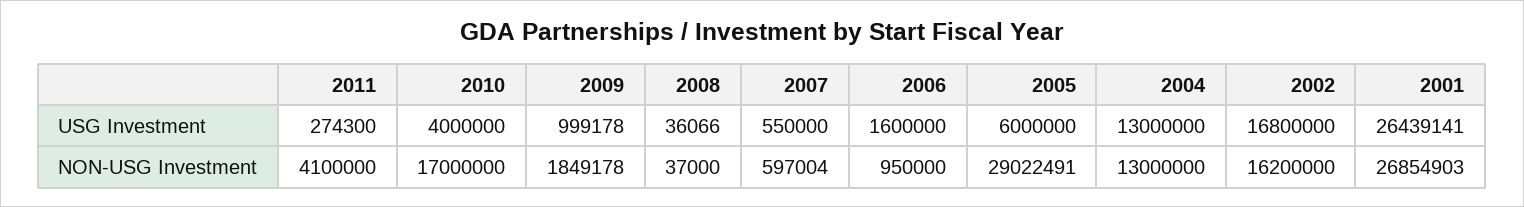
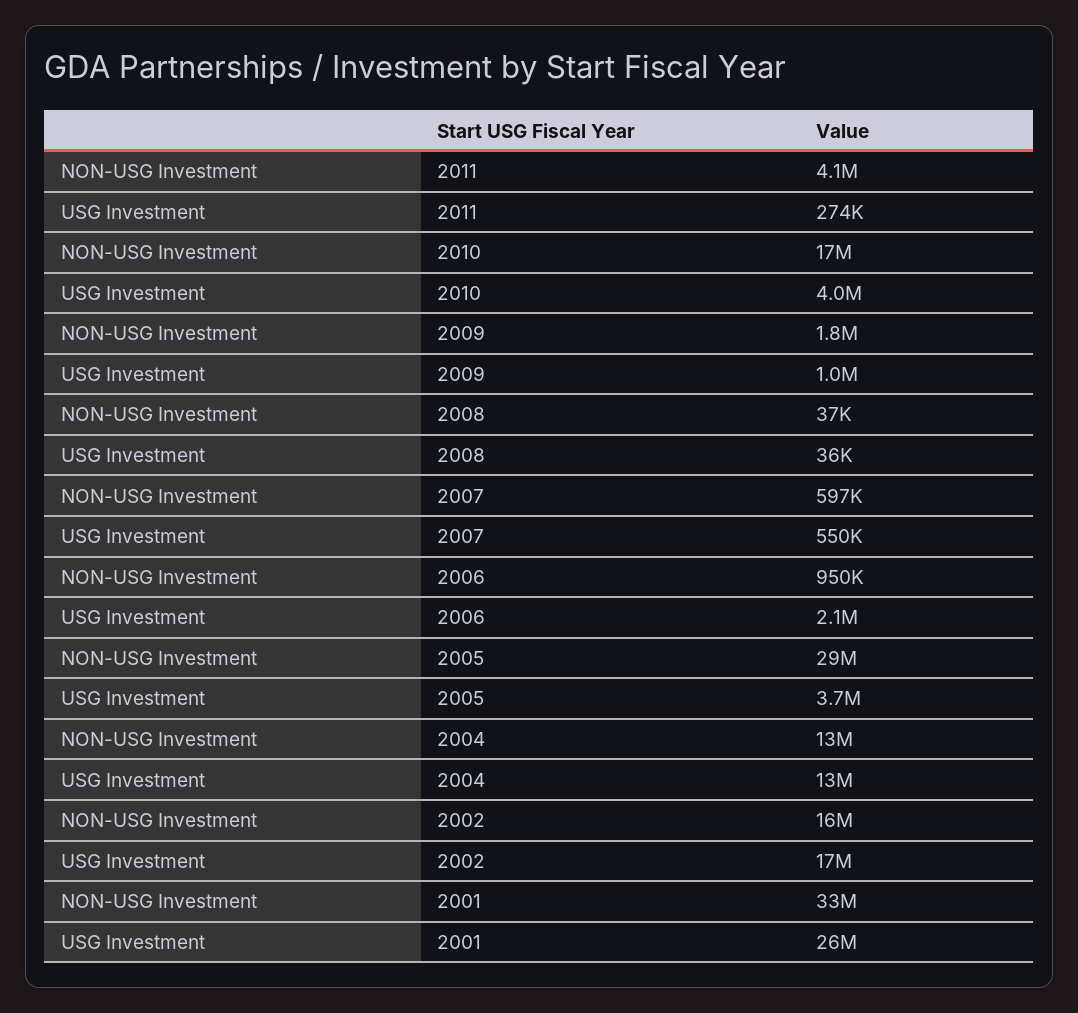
  {
    "2011": {
      "USG Investment": 274300,
      "NON-USG Investment": 4100000
    },
    "2010": {
      "USG Investment": 4000000,
      "NON-USG Investment": 17000000
    },
    "2009": {
      "USG Investment": 999178,
      "NON-USG Investment": 1849178
    },
    "2008": {
      "USG Investment": 36066,
      "NON-USG Investment": 37000
    },
    "2007": {
      "USG Investment": 550000,
      "NON-USG Investment": 597004
    },
    "2006": {
-     "USG Investment": 1600000,
+     "USG Investment": 2100000,
      "NON-USG Investment": 950000
    },
    "2005": {
-     "USG Investment": 6000000,
+     "USG Investment": 3700000,
      "NON-USG Investment": 29022491
    },
    "2004": {
      "USG Investment": 13000000,
      "NON-USG Investment": 13000000
    },
    "2002": {
      "USG Investment": 16800000,
      "NON-USG Investment": 16200000
    },
    "2001": {
      "USG Investment": 26439141,
-     "NON-USG Investment": 26854903
+     "NON-USG Investment": 33000000
    }
  }

